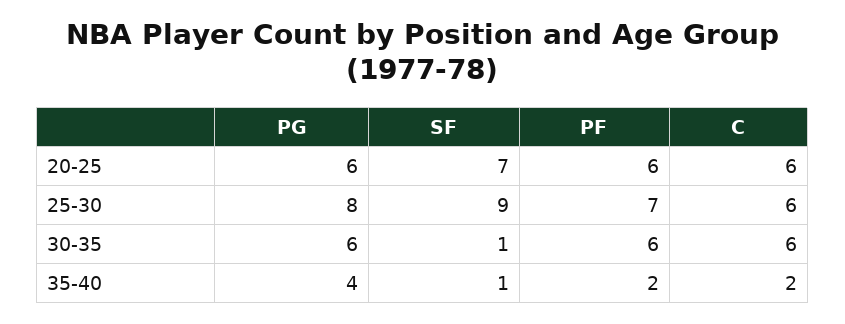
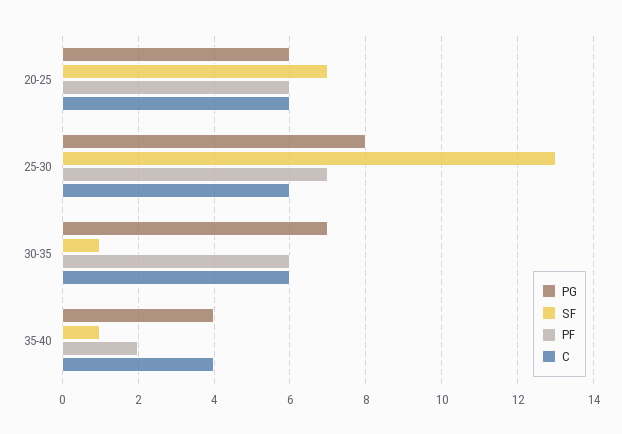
  {
    "PG": {
      "20-25": 6,
      "25-30": 8,
-     "30-35": 6,
+     "30-35": 7,
      "35-40": 4
    },
    "SF": {
      "20-25": 7,
-     "25-30": 9,
+     "25-30": 13,
      "30-35": 1,
      "35-40": 1
    },
    "PF": {
      "20-25": 6,
      "25-30": 7,
      "30-35": 6,
      "35-40": 2
    },
    "C": {
      "20-25": 6,
      "25-30": 6,
      "30-35": 6,
-     "35-40": 2
+     "35-40": 4
    }
  }

